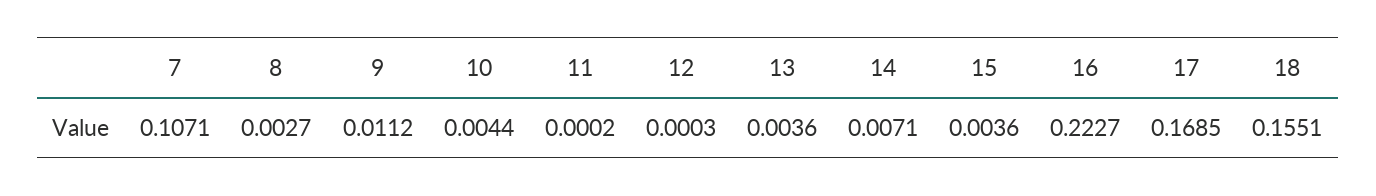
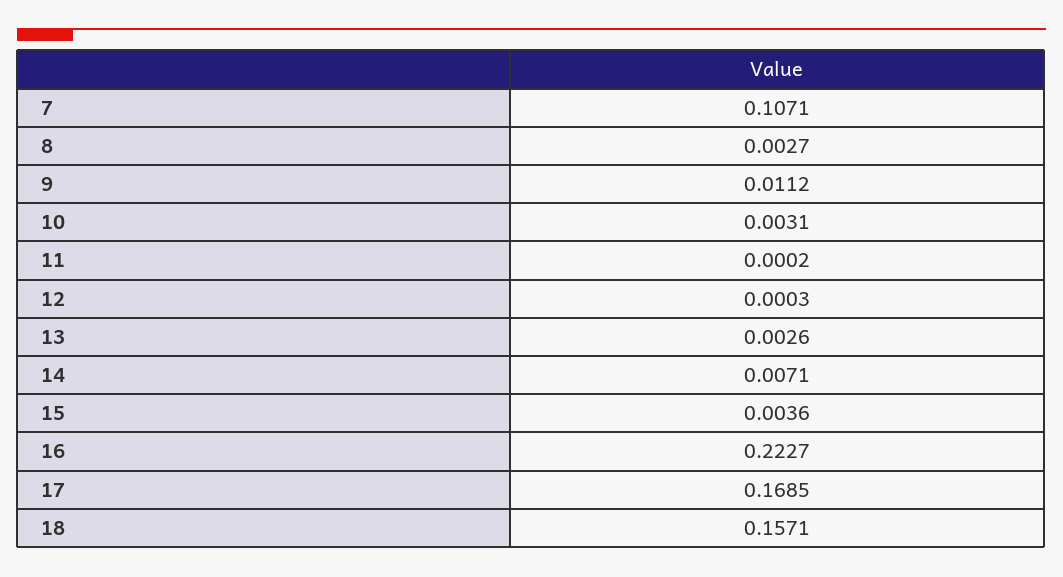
  {
    "7": 0.1071,
    "8": 0.0027,
    "9": 0.0112,
-   "10": 0.0044,
+   "10": 0.0031,
    "11": 0.0002,
    "12": 0.0003,
-   "13": 0.0036,
+   "13": 0.0026,
    "14": 0.0071,
    "15": 0.0036,
    "16": 0.2227,
    "17": 0.1685,
-   "18": 0.1551
+   "18": 0.1571
  }

